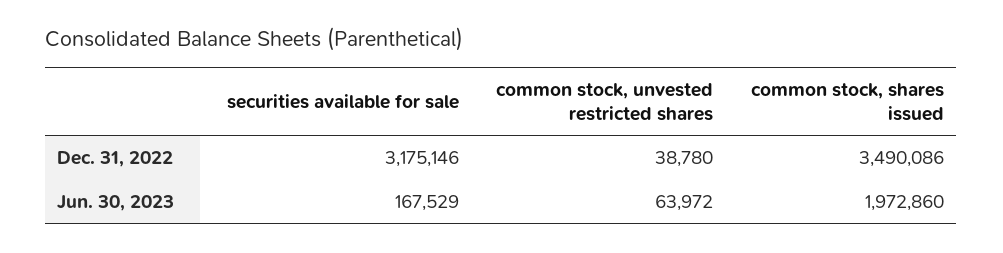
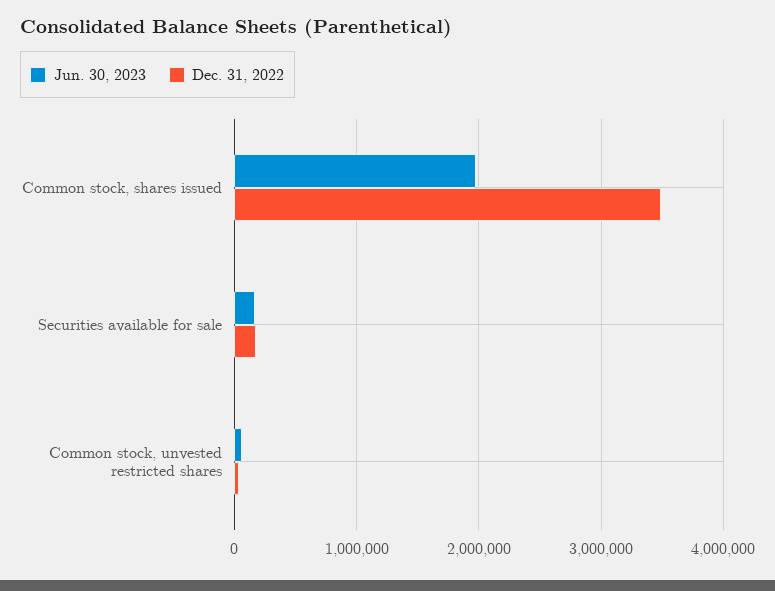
  {
    "Dec. 31, 2022": {
-     "securities available for sale": 3175146,
+     "securities available for sale": 200000,
      "common stock, unvested restricted shares": 38780,
      "common stock, shares issued": 3490086
    },
    "Jun. 30, 2023": {
      "securities available for sale": 167529,
      "common stock, unvested restricted shares": 63972,
      "common stock, shares issued": 1972860
    }
  }

